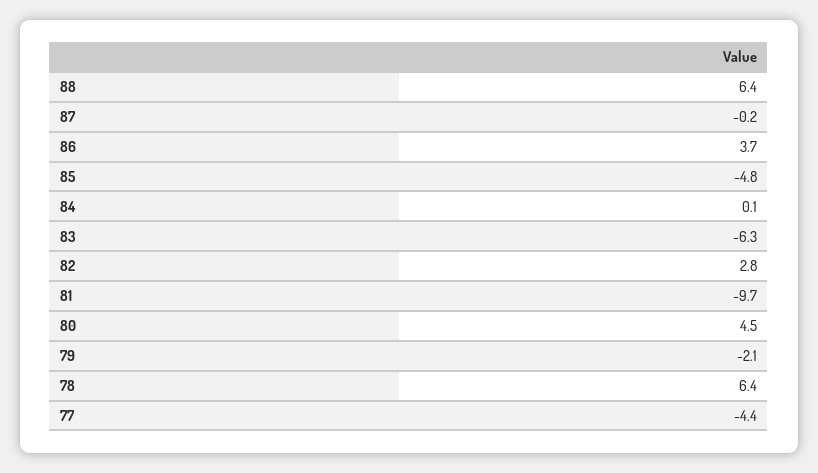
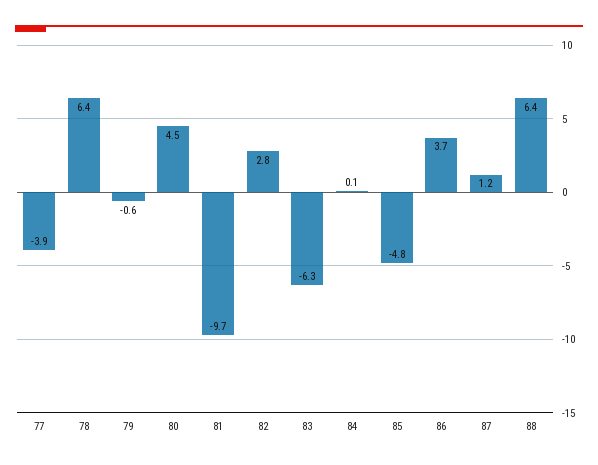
  {
    "88": 6.4,
-   "87": -0.2,
+   "87": 1.2,
    "86": 3.7,
    "85": -4.8,
    "84": 0.1,
    "83": -6.3,
    "82": 2.8,
    "81": -9.7,
    "80": 4.5,
-   "79": -2.1,
+   "79": -0.6,
    "78": 6.4,
-   "77": -4.4
+   "77": -3.9
  }

